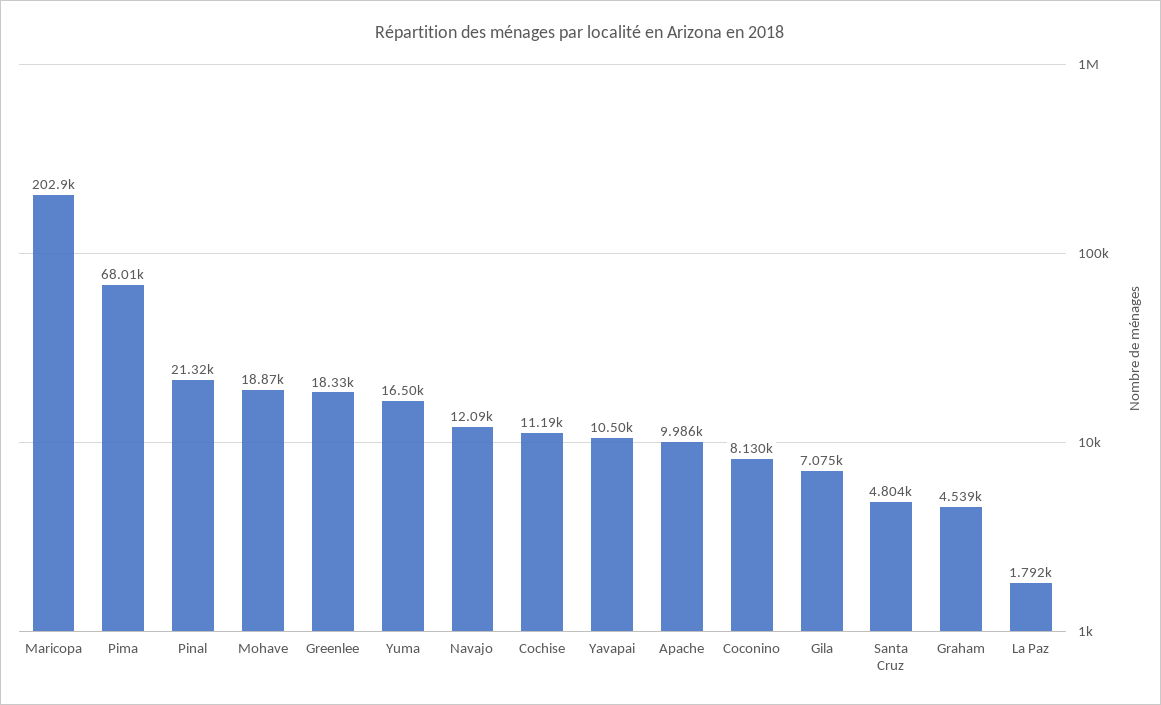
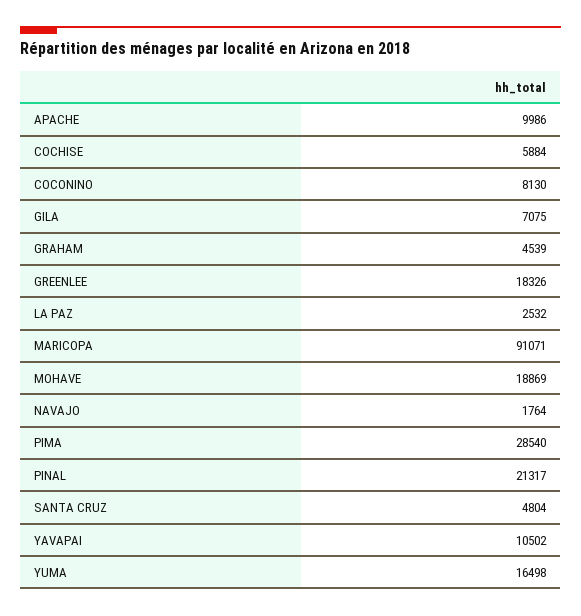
  {
-   "Maricopa": 202900,
+   "Maricopa": 91071,
-   "Pima": 68010,
+   "Pima": 28540,
    "Pinal": 21317,
    "Mohave": 18869,
    "Greenlee": 18326,
    "Yuma": 16498,
-   "Navajo": 12090,
+   "Navajo": 1764,
-   "Cochise": 11190,
+   "Cochise": 5884,
    "Yavapai": 10502,
    "Apache": 9986,
    "Coconino": 8130,
    "Gila": 7075,
    "Santa Cruz": 4804,
    "Graham": 4539,
-   "La Paz": 1792
+   "La Paz": 2532
  }

